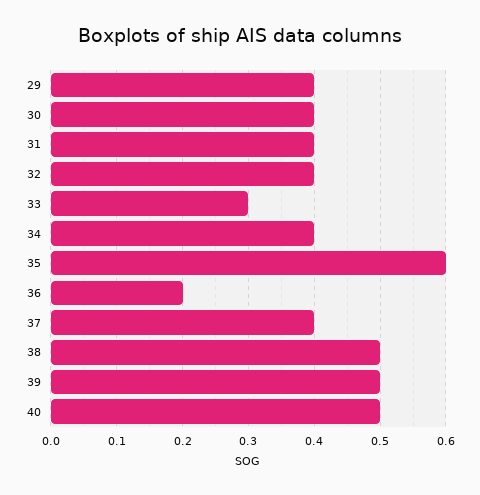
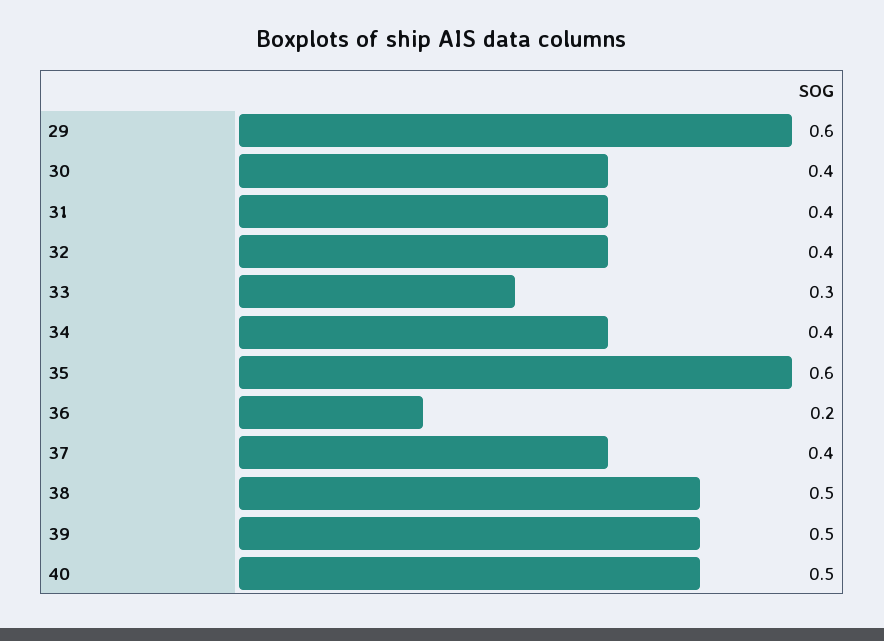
  {
-   "29": 0.4,
+   "29": 0.6,
    "30": 0.4,
    "31": 0.4,
    "32": 0.4,
    "33": 0.3,
    "34": 0.4,
    "35": 0.6,
    "36": 0.2,
    "37": 0.4,
    "38": 0.5,
    "39": 0.5,
    "40": 0.5
  }

